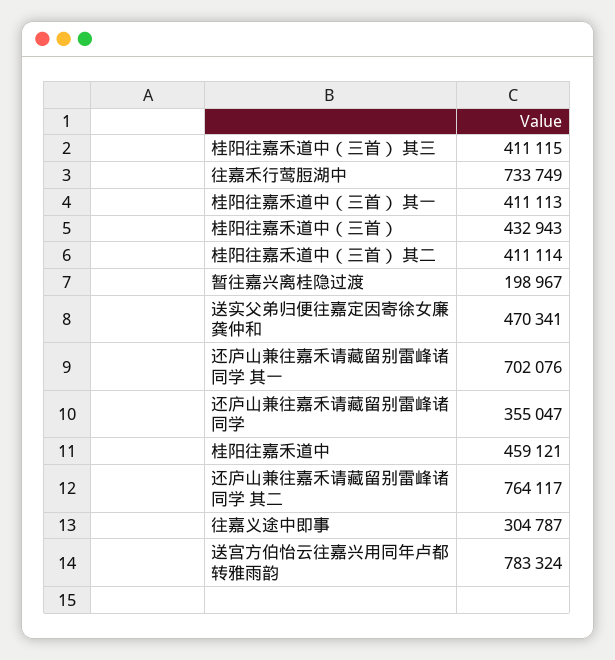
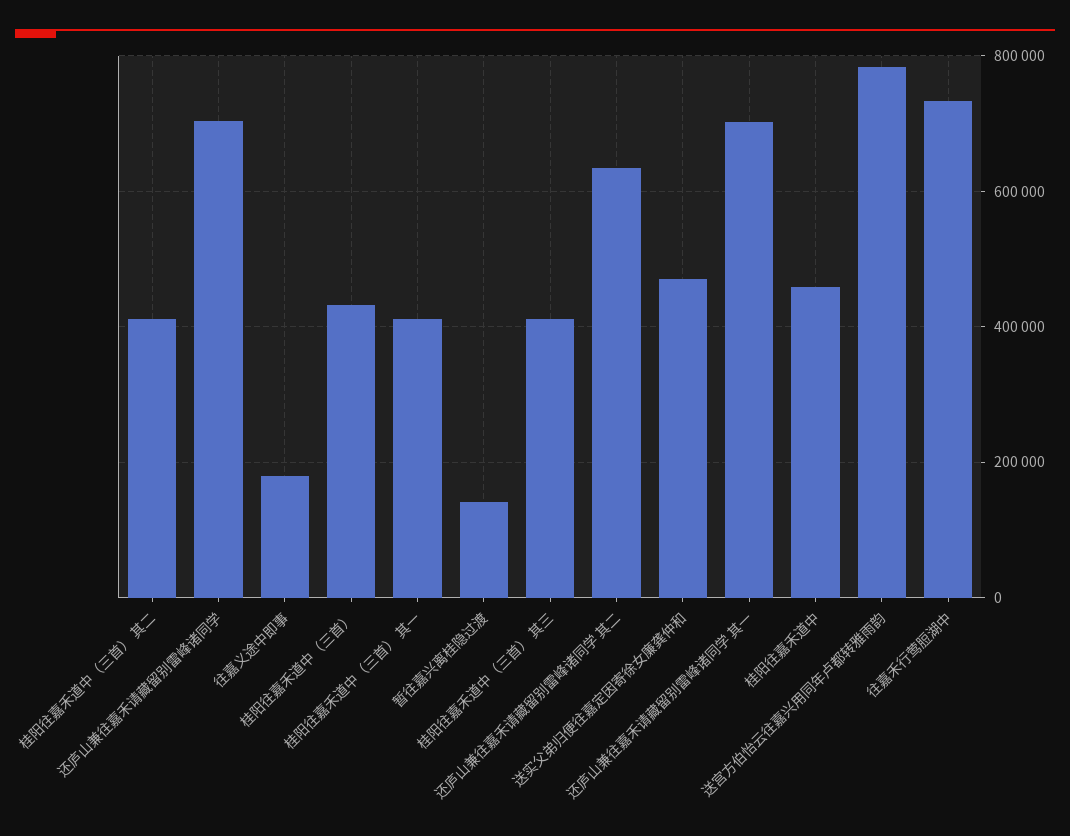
  {
    "桂阳往嘉禾道中（三首） 其三": 411115,
    "往嘉禾行莺脰湖中": 733749,
    "桂阳往嘉禾道中（三首） 其一": 411113,
    "桂阳往嘉禾道中（三首）": 432943,
    "桂阳往嘉禾道中（三首） 其二": 411114,
-   "暂往嘉兴离桂隐过渡": 198967,
+   "暂往嘉兴离桂隐过渡": 140000,
    "送实父弟归便往嘉定因寄徐女廉龚仲和": 470341,
    "还庐山兼往嘉禾请藏留别雷峰诸同学 其一": 702076,
-   "还庐山兼往嘉禾请藏留别雷峰诸同学": 355047,
+   "还庐山兼往嘉禾请藏留别雷峰诸同学": 700000,
    "桂阳往嘉禾道中": 459121,
-   "还庐山兼往嘉禾请藏留别雷峰诸同学 其二": 764117,
+   "还庐山兼往嘉禾请藏留别雷峰诸同学 其二": 640000,
-   "往嘉义途中即事": 304787,
+   "往嘉义途中即事": 180000,
    "送宫方伯怡云往嘉兴用同年卢都转雅雨韵": 783324
  }

